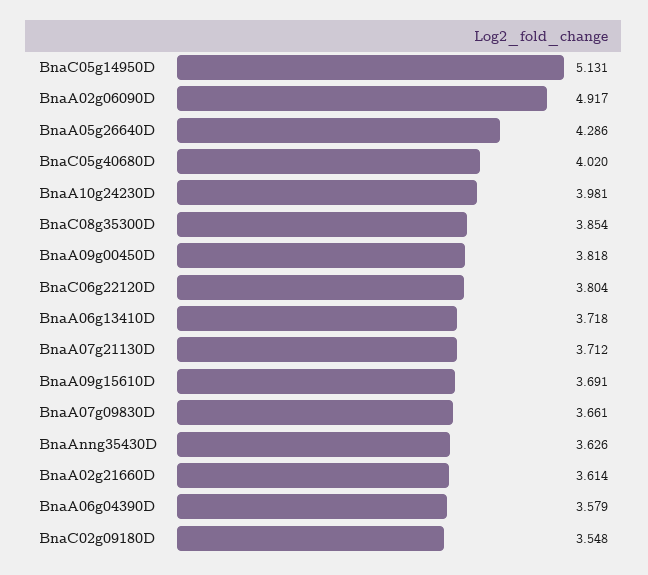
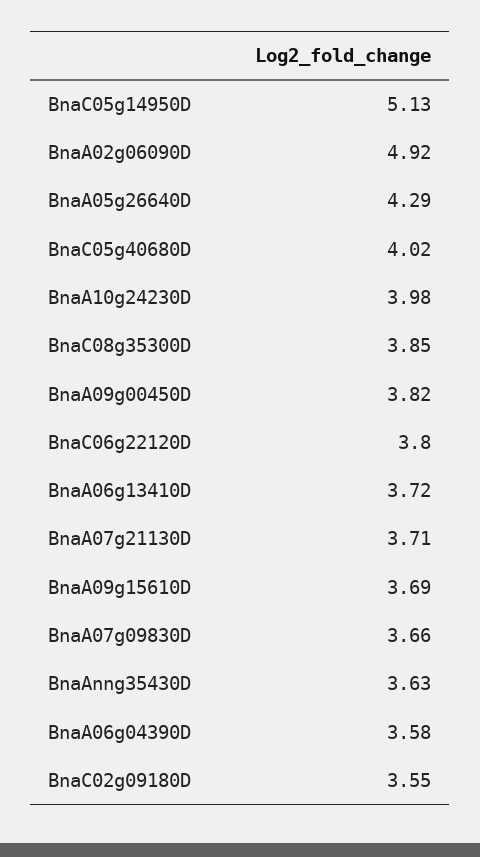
  {
    "BnaC05g14950D": 5.131,
    "BnaA02g06090D": 4.917,
    "BnaA05g26640D": 4.286,
    "BnaC05g40680D": 4.02,
    "BnaA10g24230D": 3.981,
    "BnaC08g35300D": 3.854,
    "BnaA09g00450D": 3.818,
    "BnaC06g22120D": 3.804,
    "BnaA06g13410D": 3.718,
    "BnaA07g21130D": 3.712,
    "BnaA09g15610D": 3.691,
    "BnaA07g09830D": 3.661,
    "BnaAnng35430D": 3.626,
-   "BnaA02g21660D": 3.614,
    "BnaA06g04390D": 3.579,
    "BnaC02g09180D": 3.548
  }

